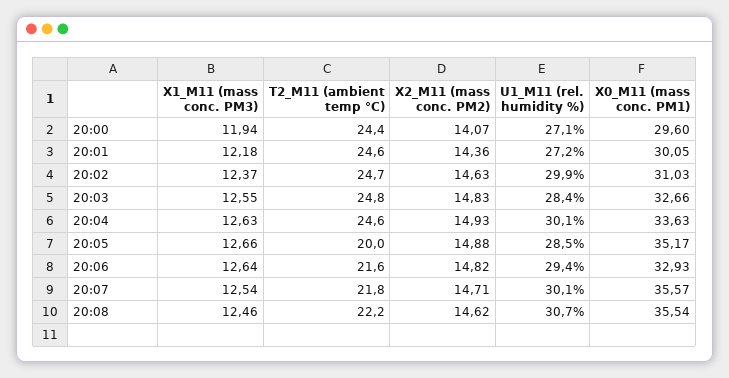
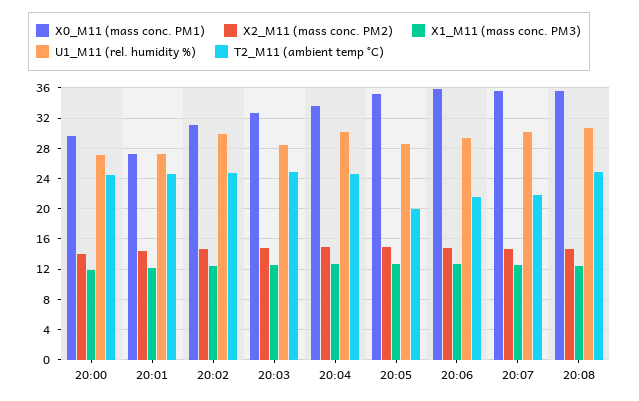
  {
    "X1_M11 (mass conc. PM3)": {
      "20:00": 11.94,
      "20:01": 12.18,
      "20:02": 12.37,
      "20:03": 12.55,
      "20:04": 12.63,
      "20:05": 12.66,
      "20:06": 12.64,
      "20:07": 12.54,
      "20:08": 12.46
    },
    "T2_M11 (ambient temp °C)": {
      "20:00": 24.4,
      "20:01": 24.6,
      "20:02": 24.7,
      "20:03": 24.8,
      "20:04": 24.6,
      "20:05": 20,
      "20:06": 21.6,
      "20:07": 21.8,
-     "20:08": 22.2
+     "20:08": 25
    },
    "X2_M11 (mass conc. PM2)": {
      "20:00": 14.07,
      "20:01": 14.36,
      "20:02": 14.63,
      "20:03": 14.83,
      "20:04": 14.93,
      "20:05": 14.88,
      "20:06": 14.82,
      "20:07": 14.71,
      "20:08": 14.62
    },
    "U1_M11 (rel. humidity %)": {
      "20:00": 27.1,
      "20:01": 27.2,
      "20:02": 29.9,
      "20:03": 28.4,
      "20:04": 30.1,
      "20:05": 28.5,
      "20:06": 29.4,
      "20:07": 30.1,
      "20:08": 30.7
    },
    "X0_M11 (mass conc. PM1)": {
      "20:00": 29.6,
-     "20:01": 30.05,
+     "20:01": 27,
      "20:02": 31.03,
      "20:03": 32.66,
      "20:04": 33.63,
      "20:05": 35.17,
-     "20:06": 32.93,
+     "20:06": 36,
      "20:07": 35.57,
      "20:08": 35.54
    }
  }

